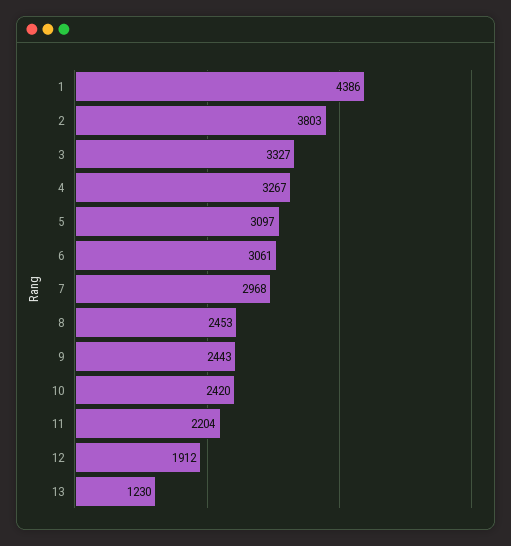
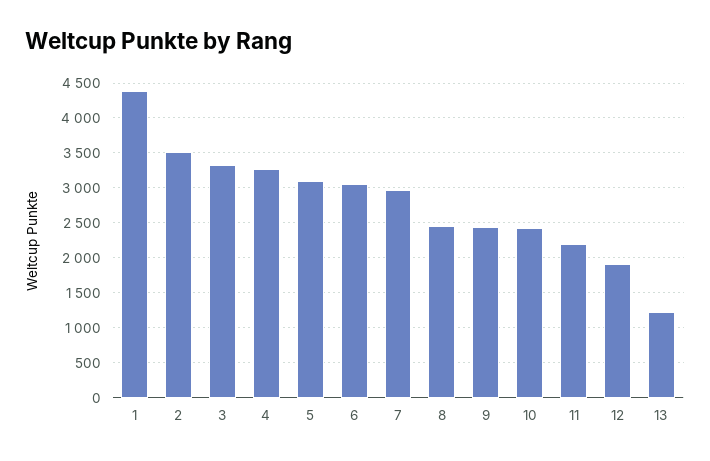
  {
    "1": 4386,
-   "2": 3803,
+   "2": 3500,
    "3": 3327,
    "4": 3267,
    "5": 3097,
    "6": 3061,
    "7": 2968,
    "8": 2453,
    "9": 2443,
    "10": 2420,
    "11": 2204,
    "12": 1912,
    "13": 1230
  }

